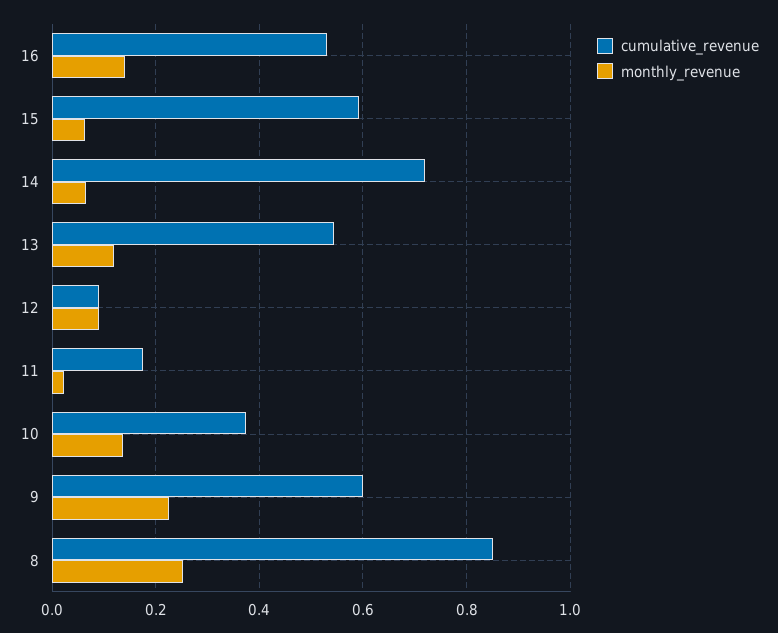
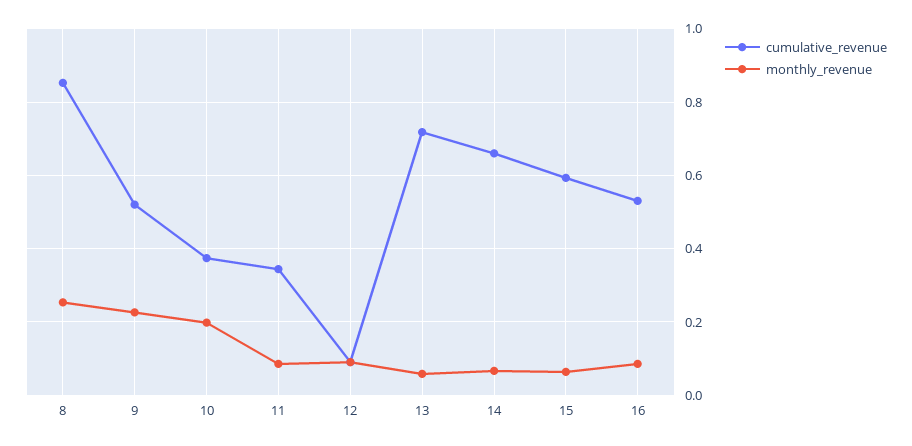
  {
    "cumulative_revenue": {
      "16": 0.54,
      "15": 0.6,
-     "14": 0.72,
+     "14": 0.66,
-     "13": 0.54,
+     "13": 0.72,
      "12": 0.1,
-     "11": 0.18,
+     "11": 0.34,
      "10": 0.38,
-     "9": 0.6,
+     "9": 0.52,
      "8": 0.86
    },
    "monthly_revenue": {
-     "16": 0.14,
+     "16": 0.08,
      "15": 0.06,
      "14": 0.06,
-     "13": 0.12,
+     "13": 0.06,
      "12": 0.1,
-     "11": 0.02,
+     "11": 0.08,
-     "10": 0.14,
+     "10": 0.2,
      "9": 0.22,
      "8": 0.26
    }
  }

